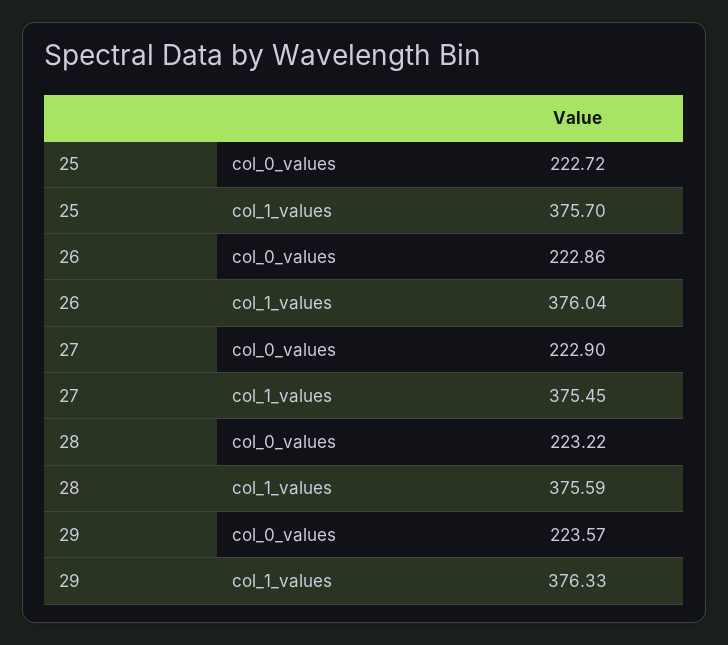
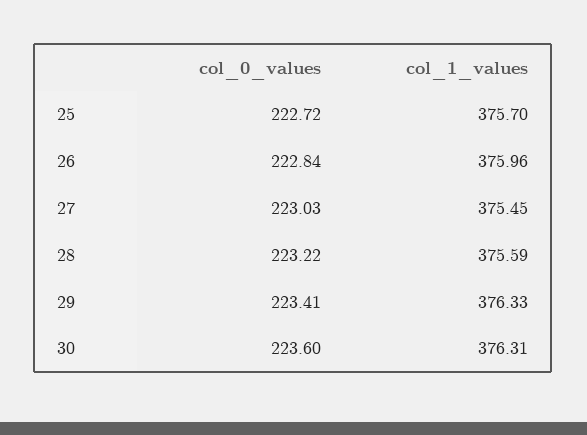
  {
    "25": {
      "col_0_values": 222.72,
      "col_1_values": 375.7
    },
    "26": {
-     "col_0_values": 222.86,
+     "col_0_values": 222.84,
-     "col_1_values": 376.04
+     "col_1_values": 375.96
    },
    "27": {
-     "col_0_values": 222.9,
+     "col_0_values": 223.03,
      "col_1_values": 375.45
    },
    "28": {
      "col_0_values": 223.22,
      "col_1_values": 375.59
    },
    "29": {
-     "col_0_values": 223.57,
+     "col_0_values": 223.41,
      "col_1_values": 376.33
-   }
+   },
+   "30": {
+     "col_0_values": 223.6,
+     "col_1_values": 376.31
+   }
  }

